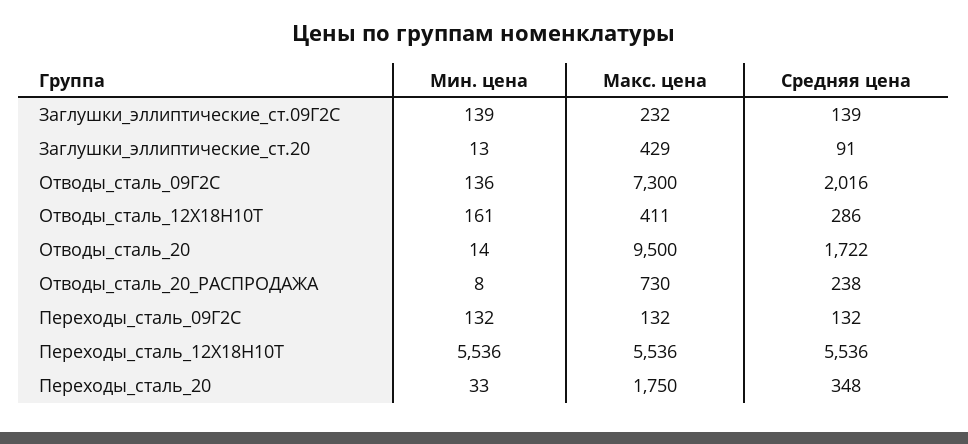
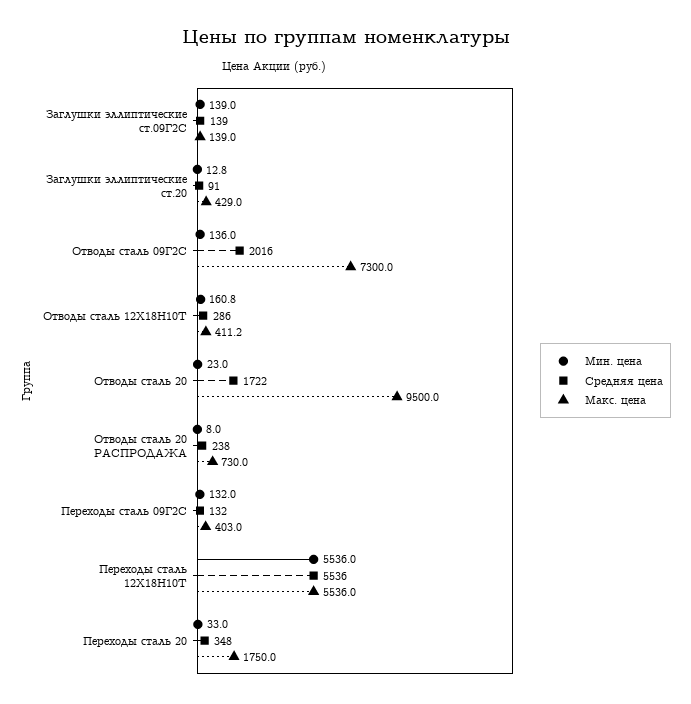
  {
    "Мин. цена": {
      "Заглушки_эллиптические_ст.09Г2С": 139,
      "Заглушки_эллиптические_ст.20": 12.8,
      "Отводы_сталь_09Г2С": 136,
      "Отводы_сталь_12Х18Н10Т": 160.8,
-     "Отводы_сталь_20": 14,
+     "Отводы_сталь_20": 23,
      "Отводы_сталь_20_РАСПРОДАЖА": 8,
      "Переходы_сталь_09Г2С": 132,
      "Переходы_сталь_12Х18Н10Т": 5536,
      "Переходы_сталь_20": 33
    },
    "Макс. цена": {
-     "Заглушки_эллиптические_ст.09Г2С": 232,
+     "Заглушки_эллиптические_ст.09Г2С": 139,
      "Заглушки_эллиптические_ст.20": 429,
      "Отводы_сталь_09Г2С": 7300,
      "Отводы_сталь_12Х18Н10Т": 411.2,
      "Отводы_сталь_20": 9500,
      "Отводы_сталь_20_РАСПРОДАЖА": 730,
-     "Переходы_сталь_09Г2С": 132,
+     "Переходы_сталь_09Г2С": 403,
      "Переходы_сталь_12Х18Н10Т": 5536,
      "Переходы_сталь_20": 1750
    },
    "Средняя цена": {
      "Заглушки_эллиптические_ст.09Г2С": 139,
      "Заглушки_эллиптические_ст.20": 91,
      "Отводы_сталь_09Г2С": 2016,
      "Отводы_сталь_12Х18Н10Т": 286,
      "Отводы_сталь_20": 1722,
      "Отводы_сталь_20_РАСПРОДАЖА": 238,
      "Переходы_сталь_09Г2С": 132,
      "Переходы_сталь_12Х18Н10Т": 5536,
      "Переходы_сталь_20": 348
    }
  }

